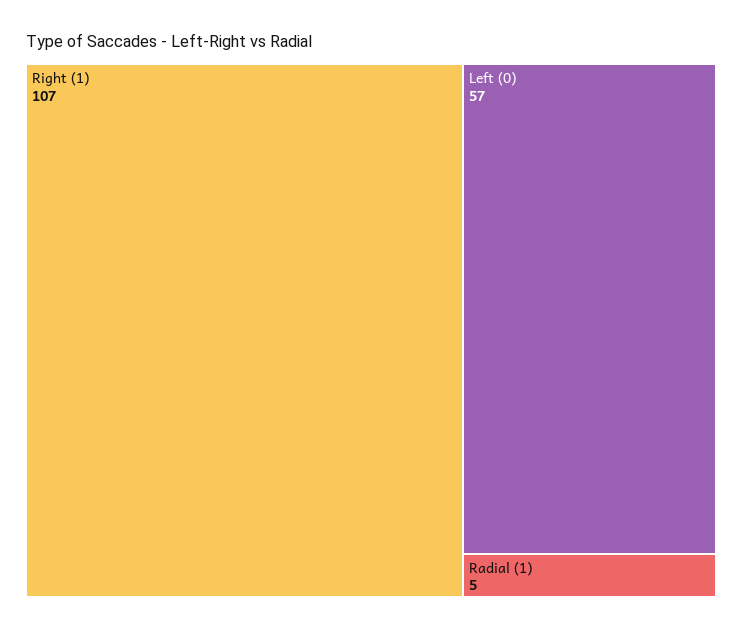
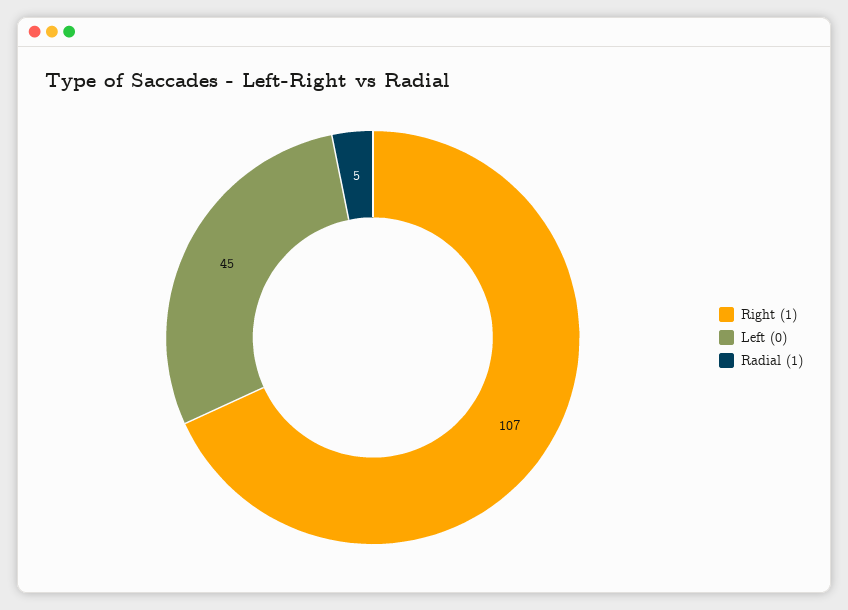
  {
    "Right (1)": 107,
-   "Left (0)": 57,
+   "Left (0)": 45,
    "Radial (1)": 5
  }

